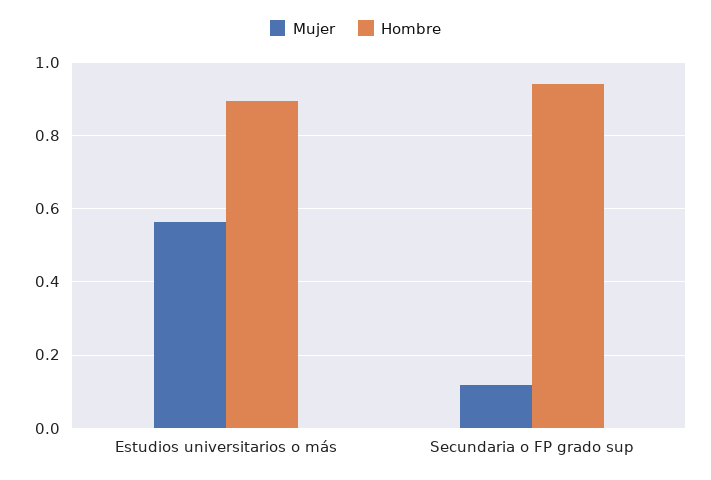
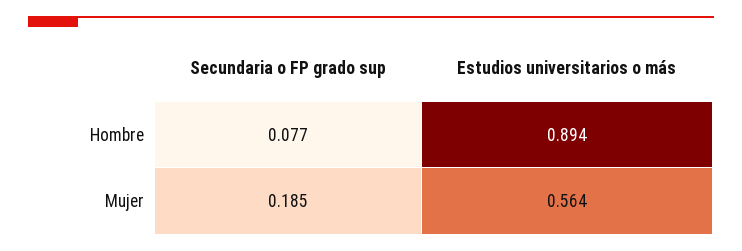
  {
    "Mujer": {
      "Estudios universitarios o más": 0.564,
-     "Secundaria o FP grado sup": 0.12
+     "Secundaria o FP grado sup": 0.185
    },
    "Hombre": {
      "Estudios universitarios o más": 0.894,
-     "Secundaria o FP grado sup": 0.94
+     "Secundaria o FP grado sup": 0.077
    }
  }

